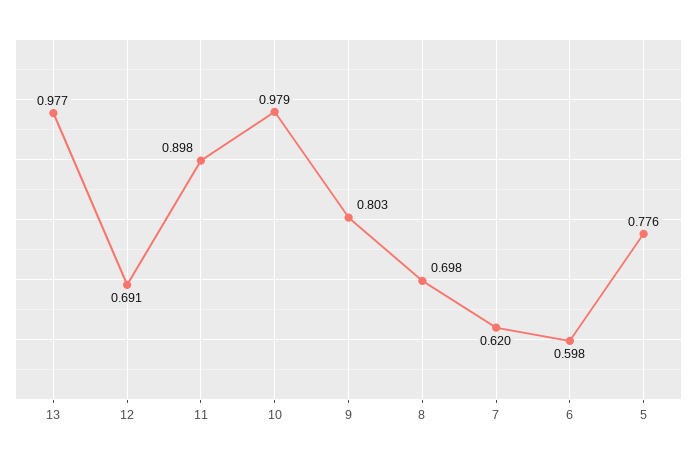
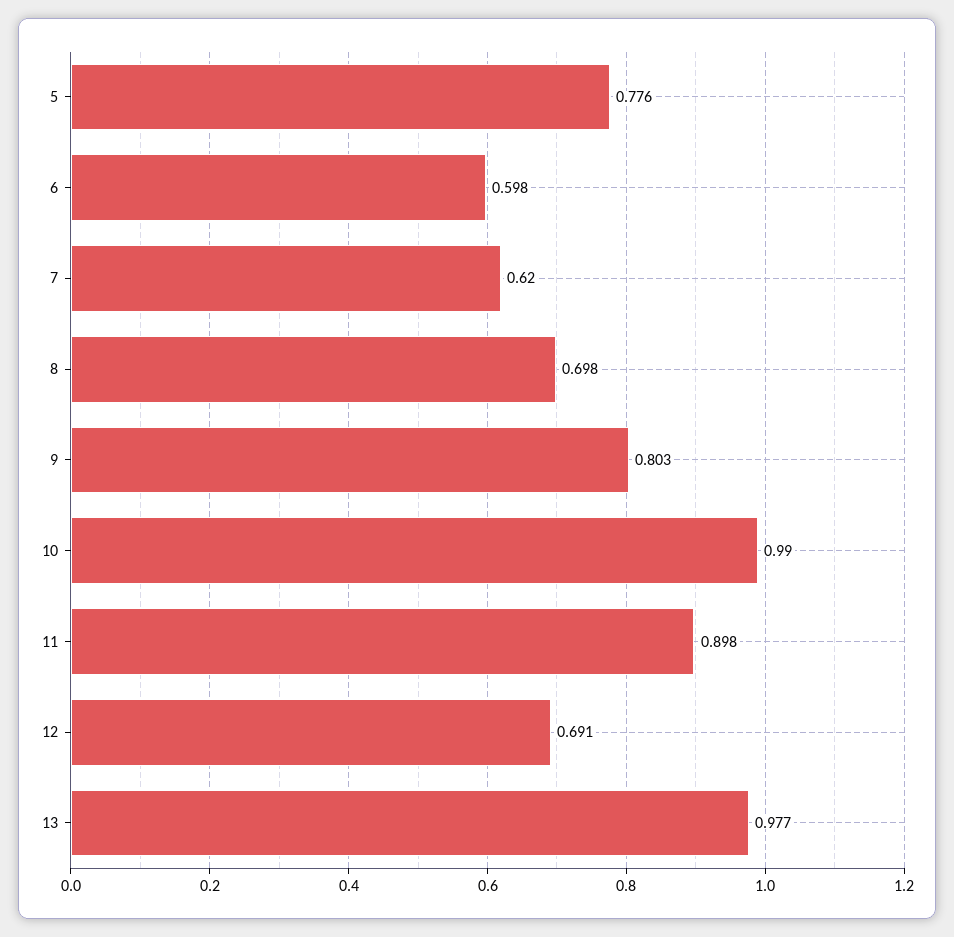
  {
    "13": 0.977,
    "12": 0.691,
    "11": 0.898,
-   "10": 0.979,
+   "10": 0.99,
    "9": 0.803,
    "8": 0.698,
    "7": 0.62,
    "6": 0.598,
    "5": 0.776
  }

